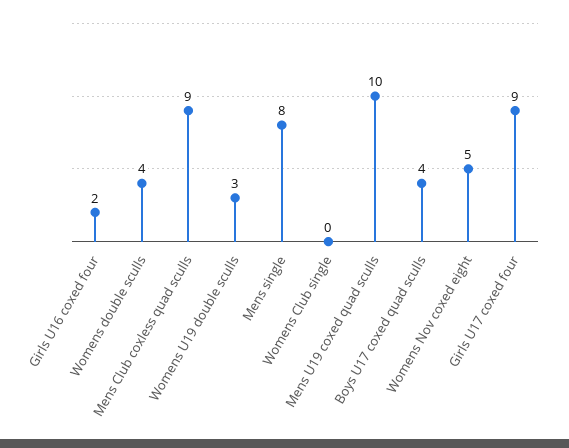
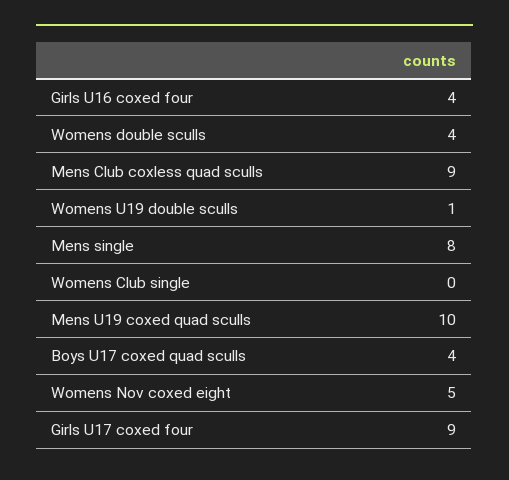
  {
-   "Girls U16 coxed four": 2,
+   "Girls U16 coxed four": 4,
    "Womens double sculls": 4,
    "Mens Club coxless quad sculls": 9,
-   "Womens U19 double sculls": 3,
+   "Womens U19 double sculls": 1,
    "Mens single": 8,
    "Womens Club single": 0,
    "Mens U19 coxed quad sculls": 10,
    "Boys U17 coxed quad sculls": 4,
    "Womens Nov coxed eight": 5,
    "Girls U17 coxed four": 9
  }

